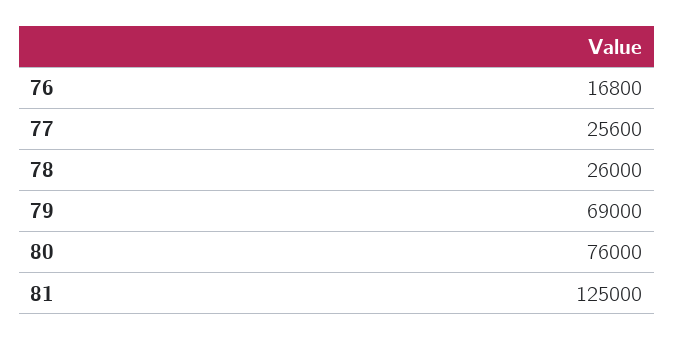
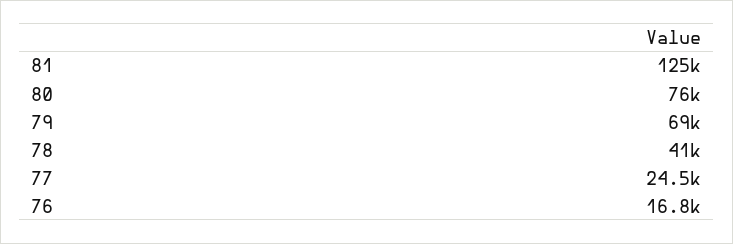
  {
    "76": 16800,
-   "77": 25600,
+   "77": 24500,
-   "78": 26000,
+   "78": 41000,
    "79": 69000,
    "80": 76000,
    "81": 125000
  }

